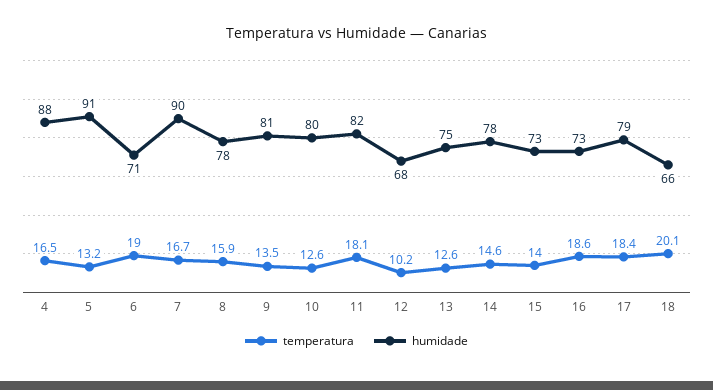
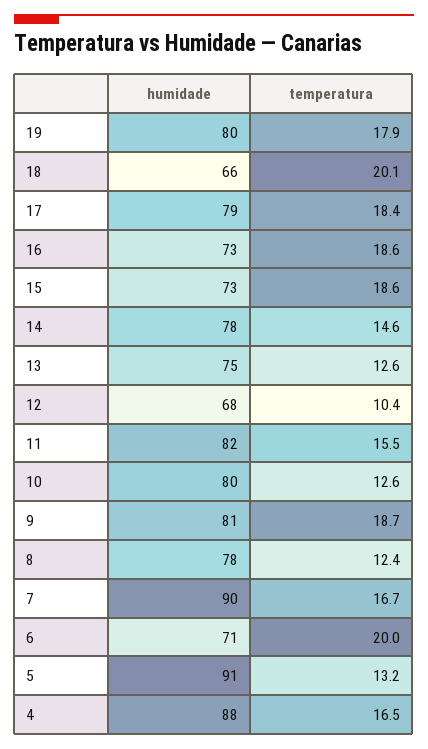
  {
    "temperatura": {
      "4": 16.5,
      "5": 13.2,
-     "6": 19,
+     "6": 20,
      "7": 16.7,
-     "8": 15.9,
+     "8": 12.4,
-     "9": 13.5,
+     "9": 18.7,
      "10": 12.6,
-     "11": 18.1,
+     "11": 15.5,
-     "12": 10.2,
+     "12": 10.4,
      "13": 12.6,
      "14": 14.6,
-     "15": 14,
+     "15": 18.6,
      "16": 18.6,
      "17": 18.4,
-     "18": 20.1
+     "18": 20.1,
+     "19": 17.9
    },
    "humidade": {
      "4": 88,
      "5": 91,
      "6": 71,
      "7": 90,
      "8": 78,
      "9": 81,
      "10": 80,
      "11": 82,
      "12": 68,
      "13": 75,
      "14": 78,
      "15": 73,
      "16": 73,
      "17": 79,
-     "18": 66
+     "18": 66,
+     "19": 80
    }
  }

